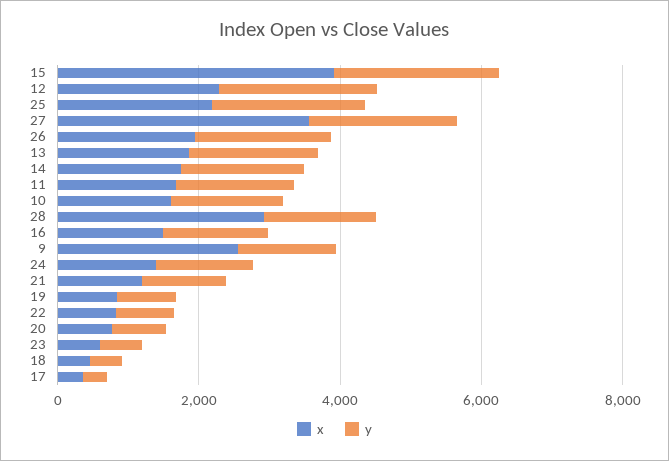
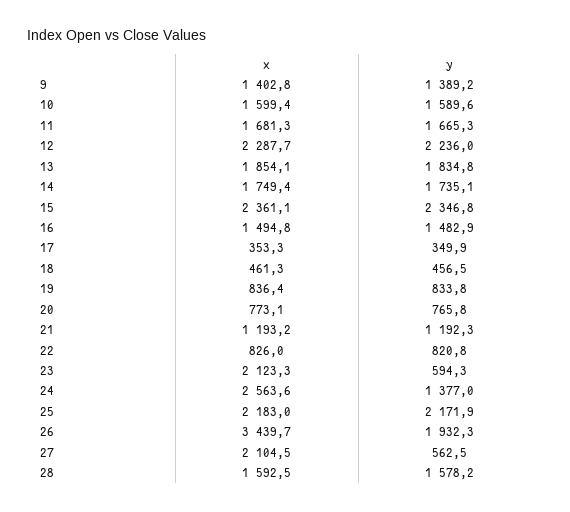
  {
    "x": {
-     "15": 4000,
+     "15": 2361.1,
      "12": 2287.7,
      "25": 2183,
-     "27": 3500,
+     "27": 2104.5,
-     "26": 2000,
+     "26": 3439.7,
      "13": 1854.1,
      "14": 1749.4,
      "11": 1681.3,
      "10": 1599.4,
-     "28": 3000,
+     "28": 1592.5,
      "16": 1494.8,
-     "9": 2500,
+     "9": 1402.8,
-     "24": 1500,
+     "24": 2563.6,
      "21": 1193.2,
      "19": 836.4,
      "22": 826,
      "20": 773.1,
-     "23": 500,
+     "23": 2123.3,
      "18": 461.3,
      "17": 353.3
    },
    "y": {
      "15": 2346.8,
      "12": 2236,
      "25": 2171.9,
-     "27": 2000,
+     "27": 562.5,
      "26": 1932.3,
      "13": 1834.8,
      "14": 1735.1,
      "11": 1665.3,
      "10": 1589.6,
      "28": 1578.2,
      "16": 1482.9,
      "9": 1389.2,
      "24": 1377,
      "21": 1192.3,
      "19": 833.8,
      "22": 820.8,
      "20": 765.8,
      "23": 594.3,
      "18": 456.5,
      "17": 349.9
    }
  }

